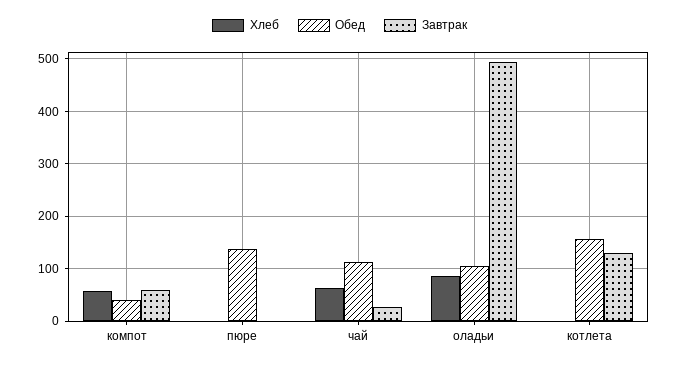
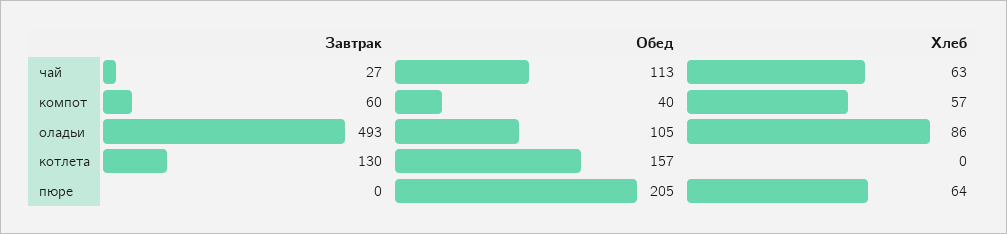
  {
    "Хлеб": {
      "компот": 57,
-     "пюре": 0,
+     "пюре": 64,
      "чай": 63,
      "оладьи": 86,
      "котлета": 0
    },
    "Обед": {
      "компот": 40,
-     "пюре": 140,
+     "пюре": 205,
      "чай": 113,
      "оладьи": 105,
      "котлета": 157
    },
    "Завтрак": {
      "компот": 60,
      "пюре": 0,
      "чай": 27,
      "оладьи": 493,
      "котлета": 130
    }
  }

